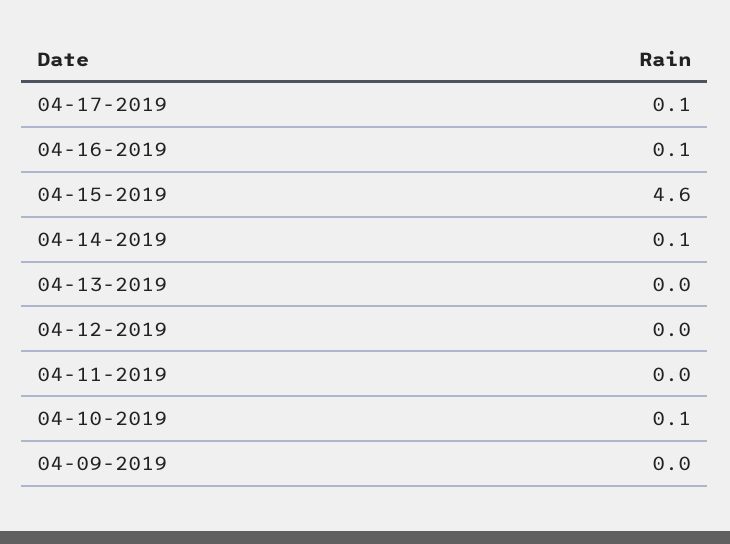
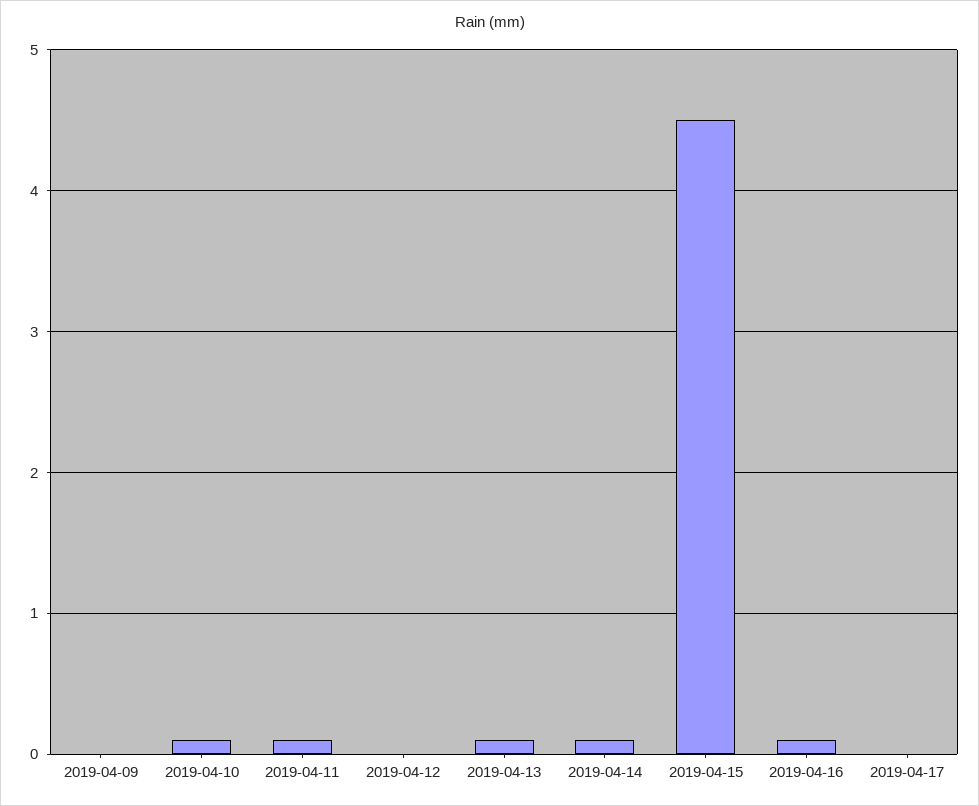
  {
-   "04-17-2019": 0.1,
+   "04-17-2019": 0,
    "04-16-2019": 0.1,
-   "04-15-2019": 4.6,
+   "04-15-2019": 4.5,
    "04-14-2019": 0.1,
-   "04-13-2019": 0,
+   "04-13-2019": 0.1,
    "04-12-2019": 0,
-   "04-11-2019": 0,
+   "04-11-2019": 0.1,
    "04-10-2019": 0.1,
    "04-09-2019": 0
  }

